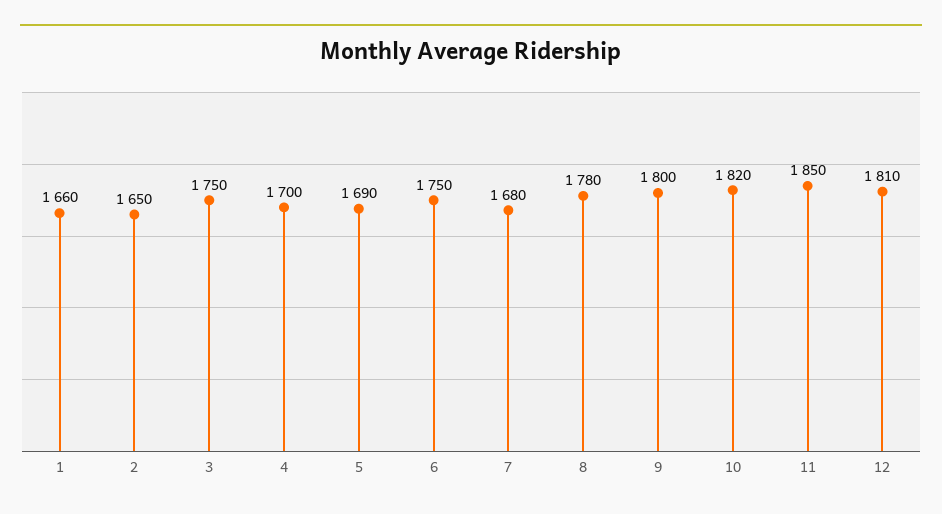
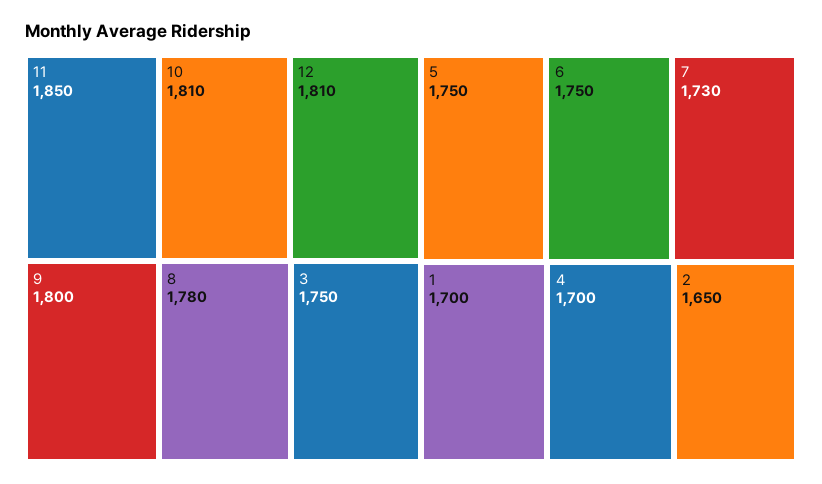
  {
-   "1": 1660,
+   "1": 1700,
    "2": 1650,
    "3": 1750,
    "4": 1700,
-   "5": 1690,
+   "5": 1750,
    "6": 1750,
-   "7": 1680,
+   "7": 1730,
    "8": 1780,
    "9": 1800,
-   "10": 1820,
+   "10": 1810,
    "11": 1850,
    "12": 1810
  }

